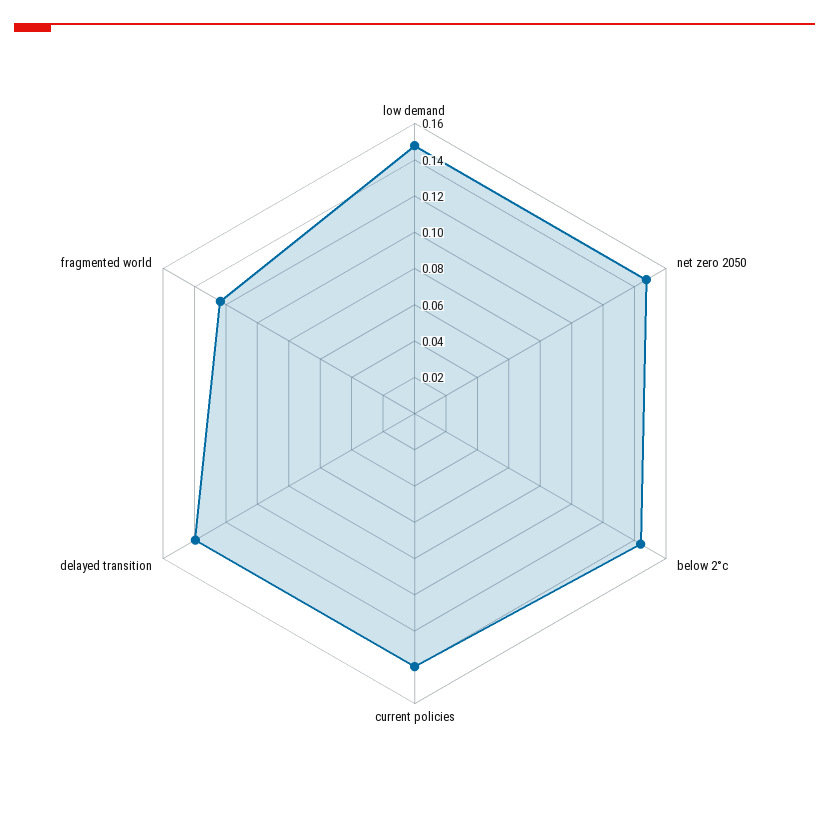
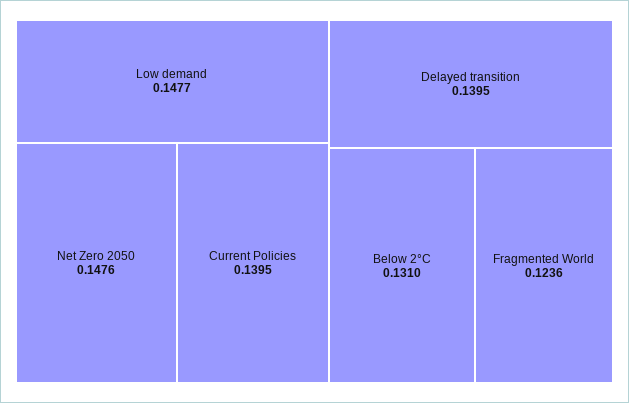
  {
    "low demand": 0.1477,
    "net zero 2050": 0.1476,
-   "below 2°c": 0.145,
+   "below 2°c": 0.131,
    "current policies": 0.1395,
    "delayed transition": 0.1395,
    "fragmented world": 0.1236
  }

